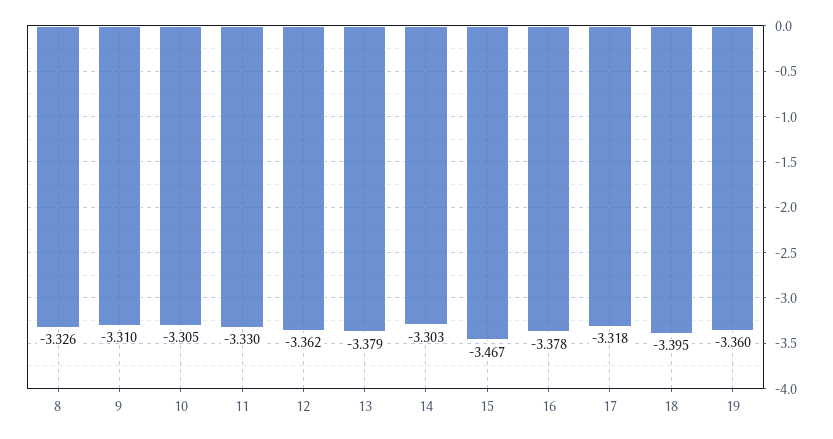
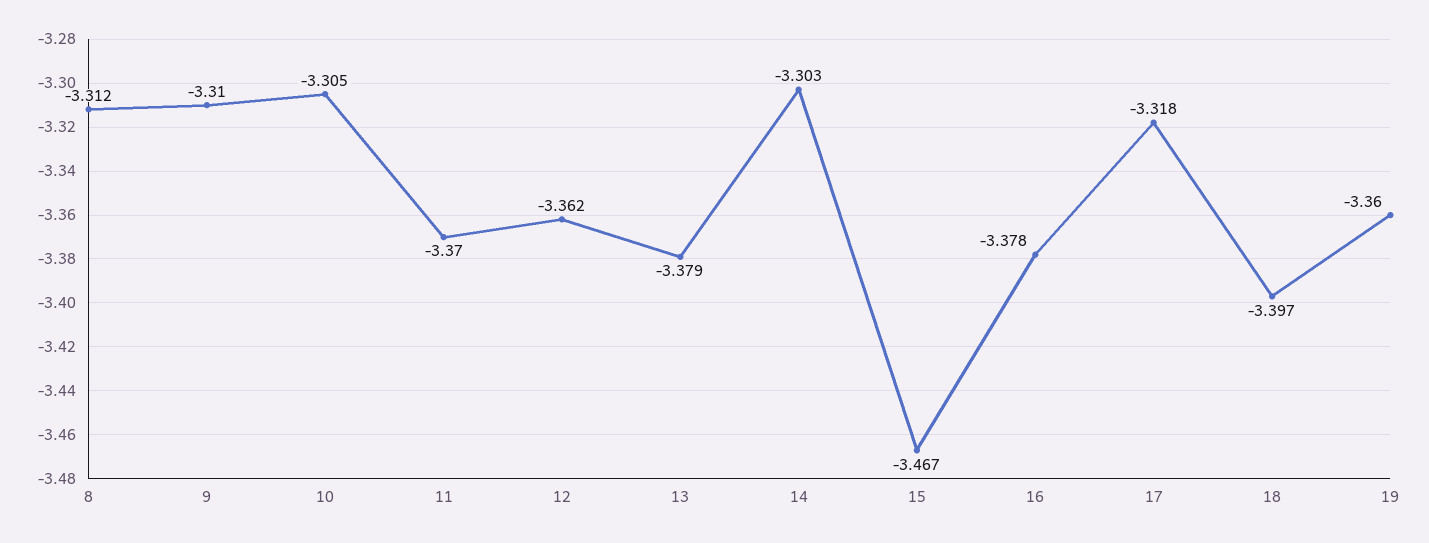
  {
-   "8": -3.326,
+   "8": -3.312,
    "9": -3.31,
    "10": -3.305,
-   "11": -3.33,
+   "11": -3.37,
    "12": -3.362,
    "13": -3.379,
    "14": -3.303,
    "15": -3.467,
    "16": -3.378,
    "17": -3.318,
-   "18": -3.395,
+   "18": -3.397,
    "19": -3.36
  }

